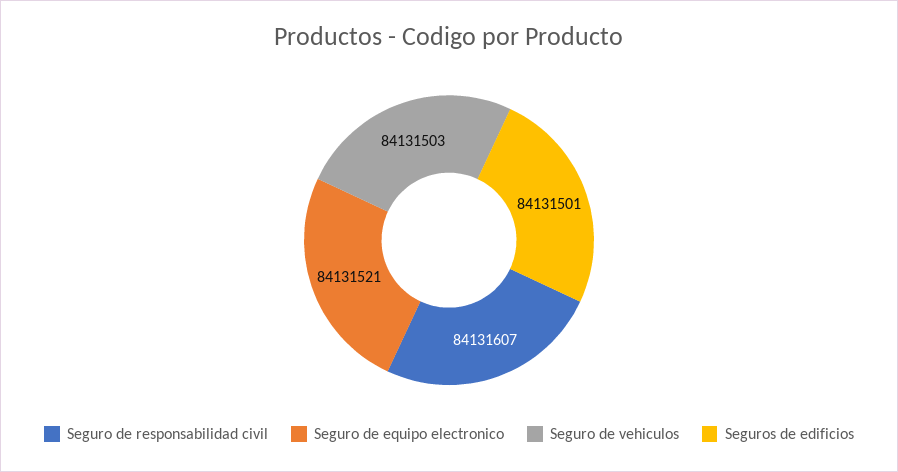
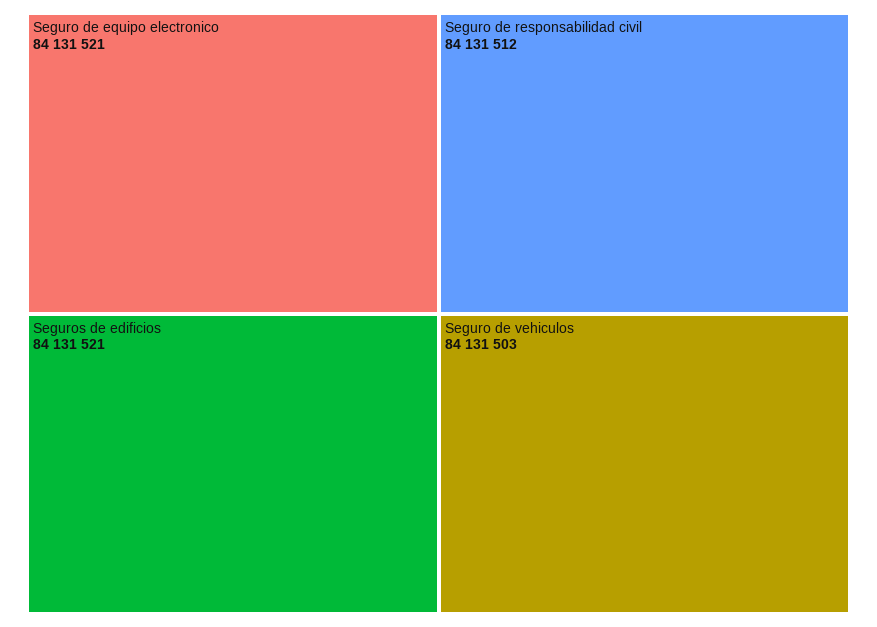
  {
-   "Seguro de responsabilidad civil": 84131607,
+   "Seguro de responsabilidad civil": 84131512,
    "Seguro de equipo electronico": 84131521,
    "Seguro de vehiculos": 84131503,
-   "Seguros de edificios": 84131501
+   "Seguros de edificios": 84131521
  }

